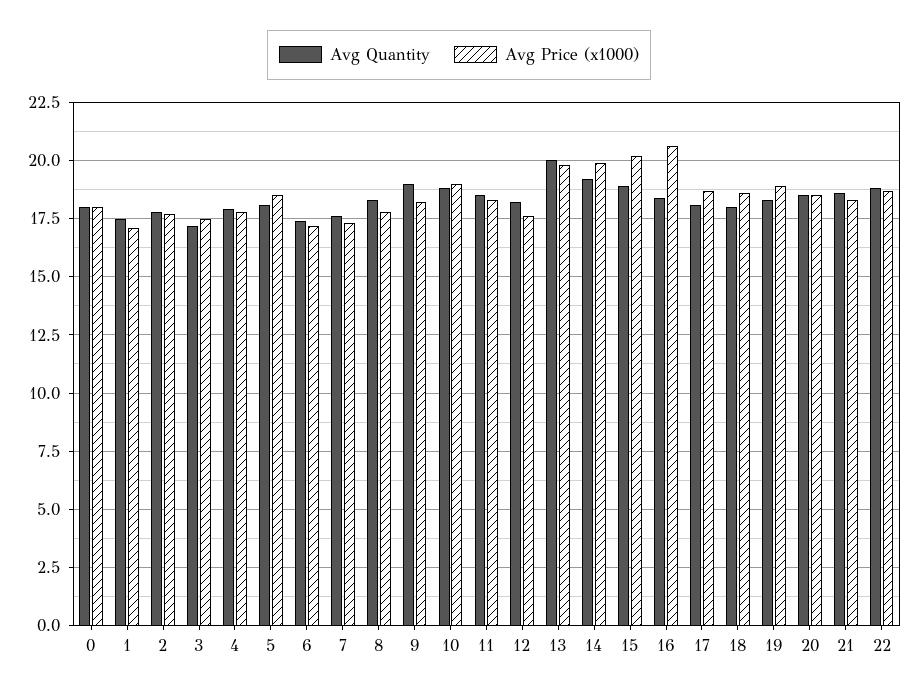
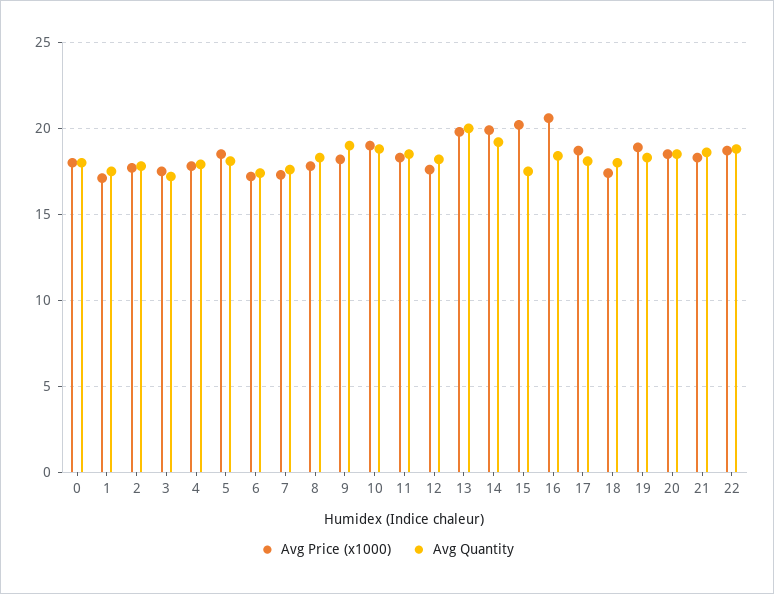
  {
    "Avg Quantity": {
      "0": 18,
      "1": 17.5,
      "2": 18,
      "3": 17,
      "4": 18,
      "5": 18,
      "6": 17.5,
      "7": 17.5,
      "8": 18.5,
      "9": 19,
      "10": 19,
      "11": 18.5,
      "12": 18,
      "13": 20,
      "14": 19,
-     "15": 19,
+     "15": 17.5,
      "16": 18.5,
      "17": 18,
      "18": 18,
      "19": 18.5,
      "20": 18.5,
      "21": 18.5,
      "22": 19
    },
    "Avg Price (x1000)": {
      "0": 18,
      "1": 17,
      "2": 17.5,
      "3": 17.5,
      "4": 18,
      "5": 18.5,
      "6": 17,
      "7": 17.5,
      "8": 18,
      "9": 18,
      "10": 19,
      "11": 18.5,
      "12": 17.5,
      "13": 20,
      "14": 20,
      "15": 20,
      "16": 20.5,
      "17": 18.5,
-     "18": 18.5,
+     "18": 17.5,
      "19": 19,
      "20": 18.5,
      "21": 18.5,
      "22": 18.5
    }
  }

